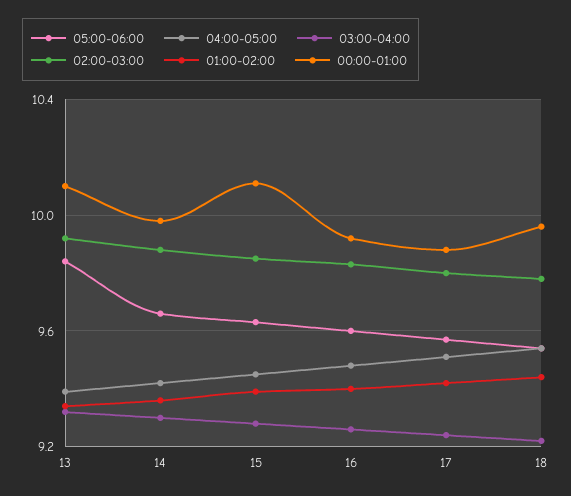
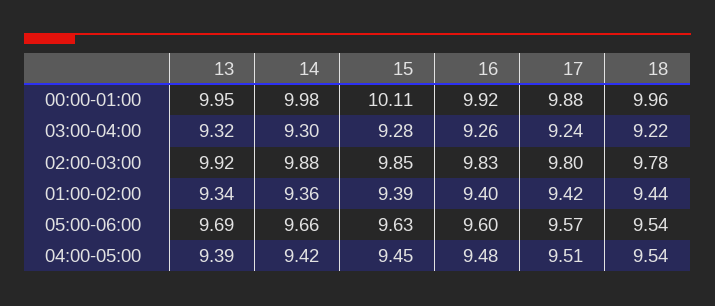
  {
    "05:00-06:00": {
-     "13": 9.85,
+     "13": 9.69,
      "14": 9.66,
      "15": 9.63,
      "16": 9.6,
      "17": 9.57,
      "18": 9.54
    },
    "04:00-05:00": {
      "13": 9.39,
      "14": 9.42,
      "15": 9.45,
      "16": 9.48,
      "17": 9.51,
      "18": 9.54
    },
    "03:00-04:00": {
      "13": 9.32,
      "14": 9.3,
      "15": 9.28,
      "16": 9.26,
      "17": 9.24,
      "18": 9.22
    },
    "02:00-03:00": {
      "13": 9.92,
      "14": 9.88,
      "15": 9.85,
      "16": 9.83,
      "17": 9.8,
      "18": 9.78
    },
    "01:00-02:00": {
      "13": 9.34,
      "14": 9.36,
      "15": 9.39,
      "16": 9.4,
      "17": 9.42,
      "18": 9.44
    },
    "00:00-01:00": {
-     "13": 10.1,
+     "13": 9.95,
      "14": 9.98,
      "15": 10.11,
      "16": 9.92,
      "17": 9.88,
      "18": 9.96
    }
  }

